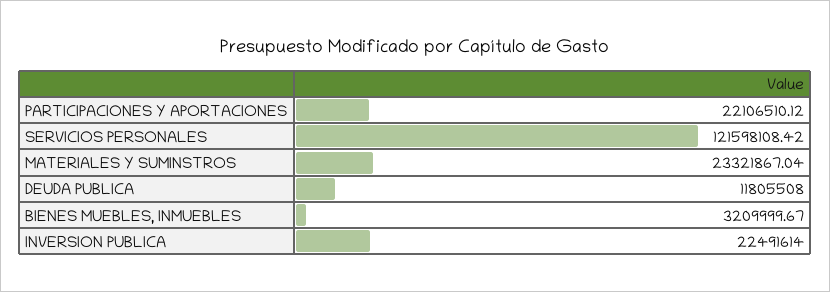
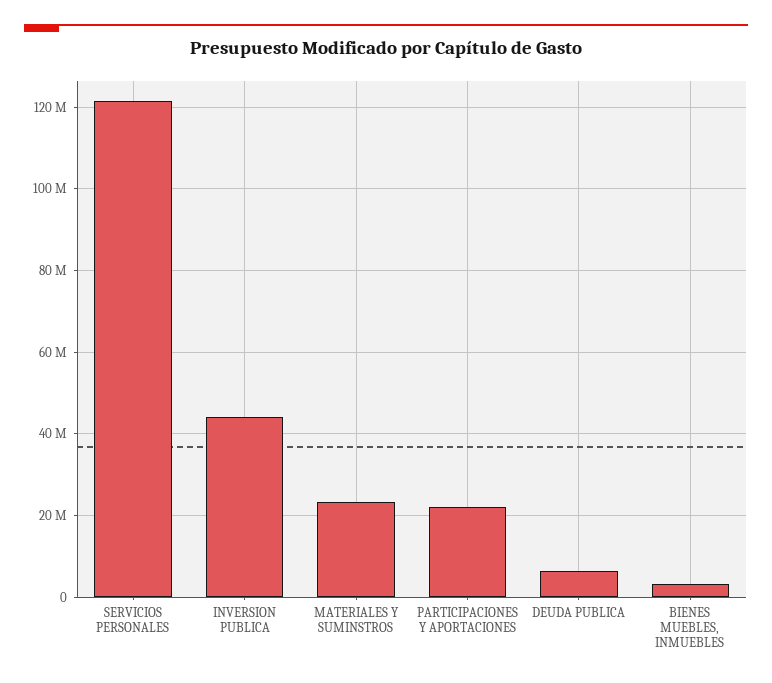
  {
    "PARTICIPACIONES Y APORTACIONES": 22106510.12,
    "SERVICIOS PERSONALES": 121598108.42,
    "MATERIALES Y SUMINSTROS": 23321867.04,
-   "DEUDA PUBLICA": 11805508,
+   "DEUDA PUBLICA": 6000000,
    "BIENES MUEBLES, INMUEBLES": 3209999.67,
-   "INVERSION PUBLICA": 22491614
+   "INVERSION PUBLICA": 44000000
  }

